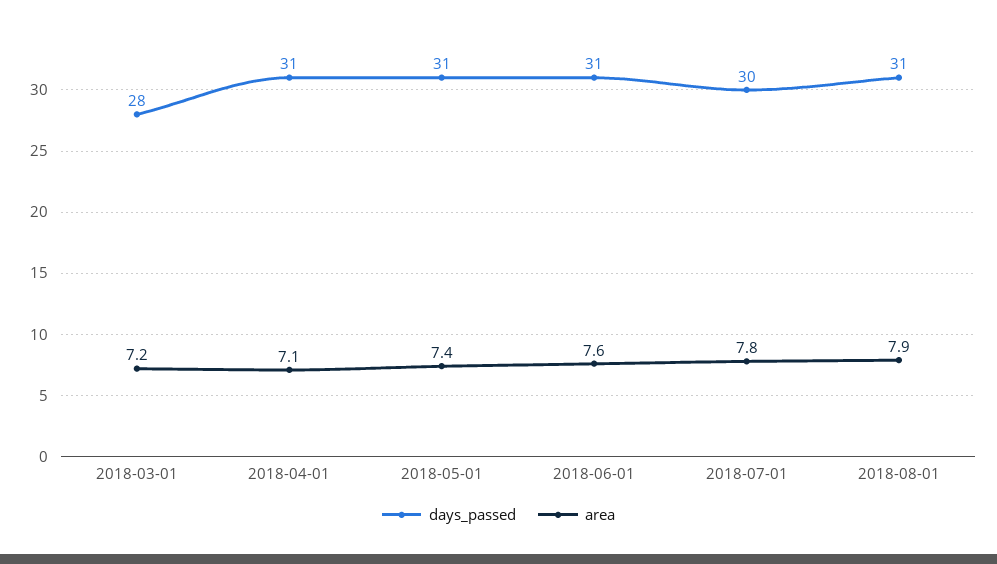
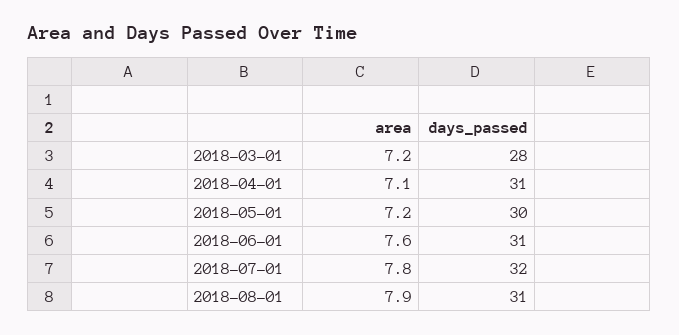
  {
    "days_passed": {
      "2018-03-01": 28,
      "2018-04-01": 31,
-     "2018-05-01": 31,
+     "2018-05-01": 30,
      "2018-06-01": 31,
-     "2018-07-01": 30,
+     "2018-07-01": 32,
      "2018-08-01": 31
    },
    "area": {
      "2018-03-01": 7.2,
      "2018-04-01": 7.1,
-     "2018-05-01": 7.4,
+     "2018-05-01": 7.2,
      "2018-06-01": 7.6,
      "2018-07-01": 7.8,
      "2018-08-01": 7.9
    }
  }

